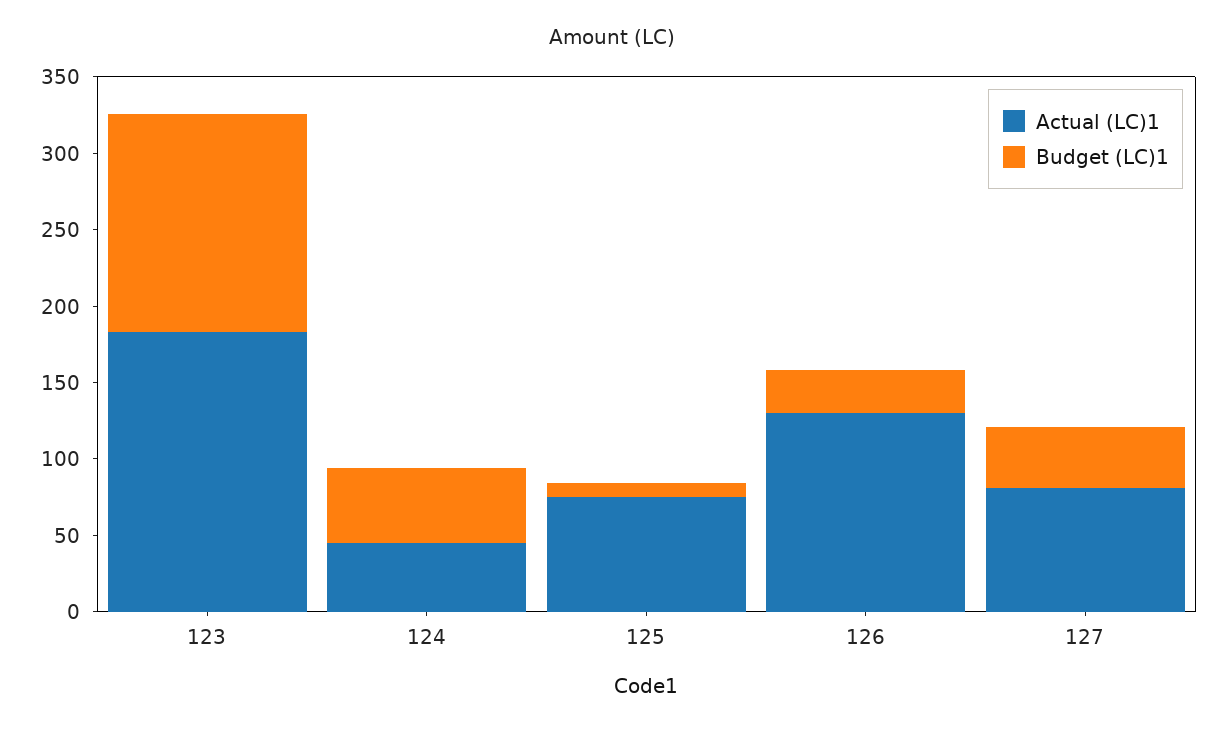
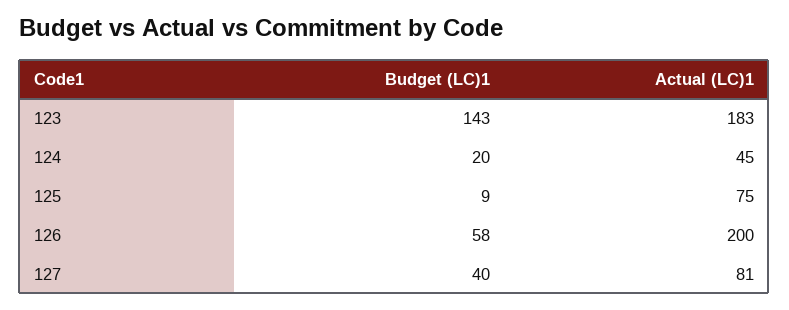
  {
    "Actual (LC)1": {
      "123": 183,
      "124": 45,
      "125": 75,
-     "126": 130,
+     "126": 200,
      "127": 81
    },
    "Budget (LC)1": {
      "123": 143,
-     "124": 50,
+     "124": 20,
      "125": 9,
-     "126": 30,
+     "126": 58,
      "127": 40
    }
  }

